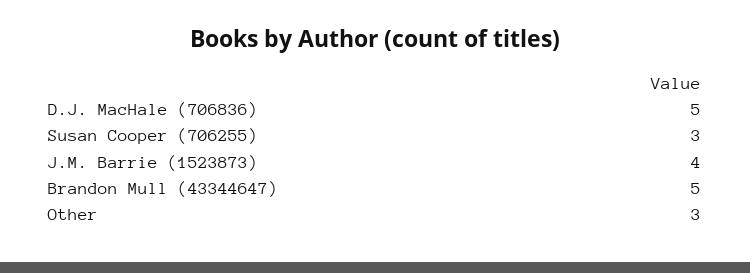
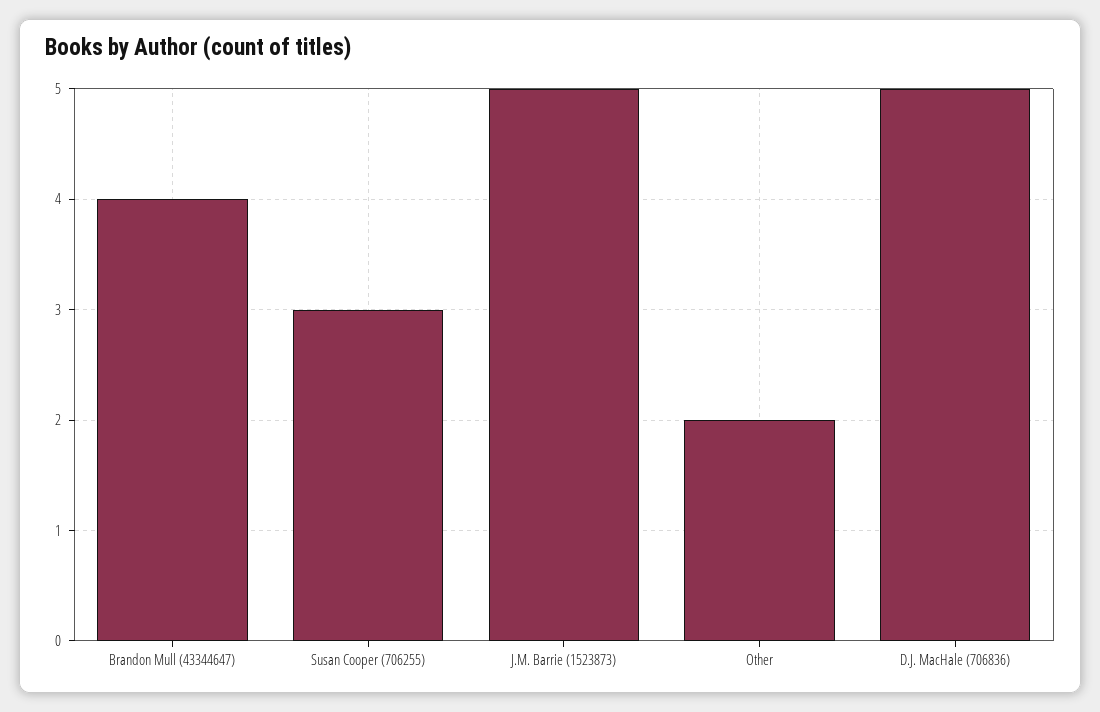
  {
    "D.J. MacHale (706836)": 5,
    "Susan Cooper (706255)": 3,
-   "J.M. Barrie (1523873)": 4,
+   "J.M. Barrie (1523873)": 5,
-   "Brandon Mull (43344647)": 5,
+   "Brandon Mull (43344647)": 4,
-   "Other": 3
+   "Other": 2
  }

